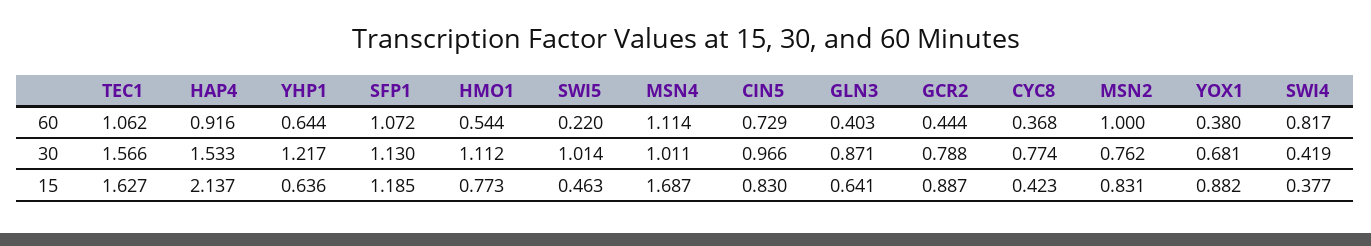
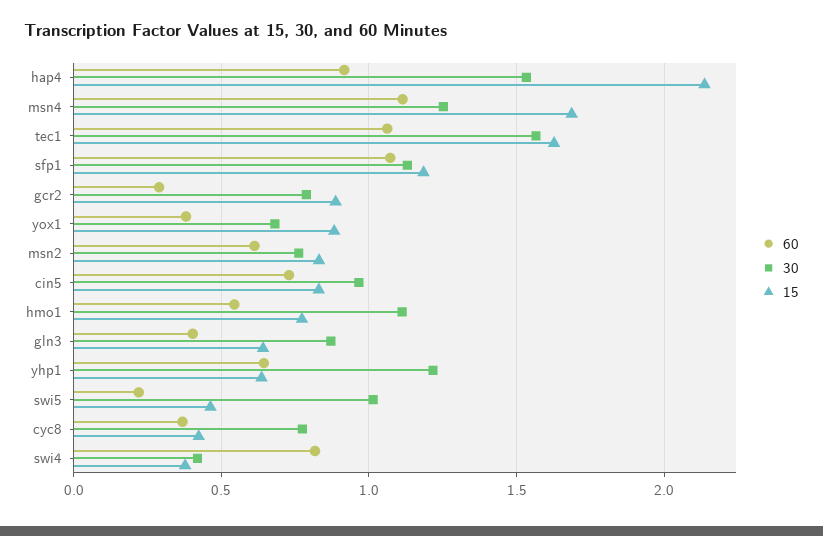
  {
    "60": {
      "TEC1": 1.062,
      "HAP4": 0.916,
      "YHP1": 0.644,
      "SFP1": 1.072,
      "HMO1": 0.544,
      "SWI5": 0.22,
      "MSN4": 1.114,
      "CIN5": 0.729,
      "GLN3": 0.403,
-     "GCR2": 0.444,
+     "GCR2": 0.3,
      "CYC8": 0.368,
-     "MSN2": 1,
+     "MSN2": 0.6,
      "YOX1": 0.38,
      "SWI4": 0.817
    },
    "30": {
      "TEC1": 1.566,
      "HAP4": 1.533,
      "YHP1": 1.217,
      "SFP1": 1.13,
      "HMO1": 1.112,
      "SWI5": 1.014,
-     "MSN4": 1.011,
+     "MSN4": 1.25,
      "CIN5": 0.966,
      "GLN3": 0.871,
      "GCR2": 0.788,
      "CYC8": 0.774,
      "MSN2": 0.762,
      "YOX1": 0.681,
      "SWI4": 0.419
    },
    "15": {
      "TEC1": 1.627,
      "HAP4": 2.137,
      "YHP1": 0.636,
      "SFP1": 1.185,
      "HMO1": 0.773,
      "SWI5": 0.463,
      "MSN4": 1.687,
      "CIN5": 0.83,
      "GLN3": 0.641,
      "GCR2": 0.887,
      "CYC8": 0.423,
      "MSN2": 0.831,
      "YOX1": 0.882,
      "SWI4": 0.377
    }
  }

